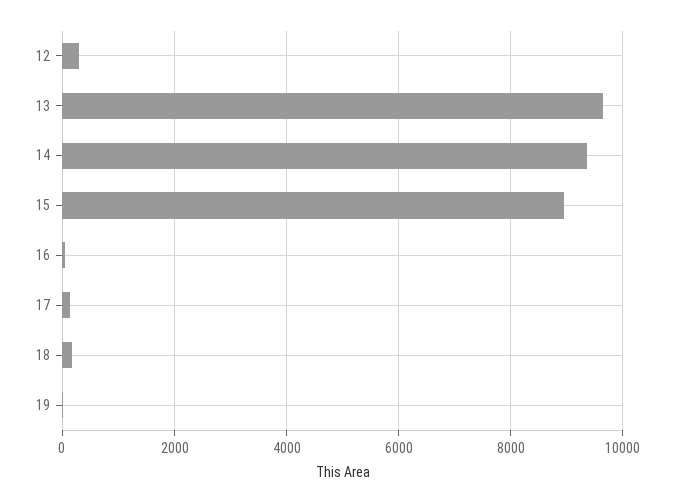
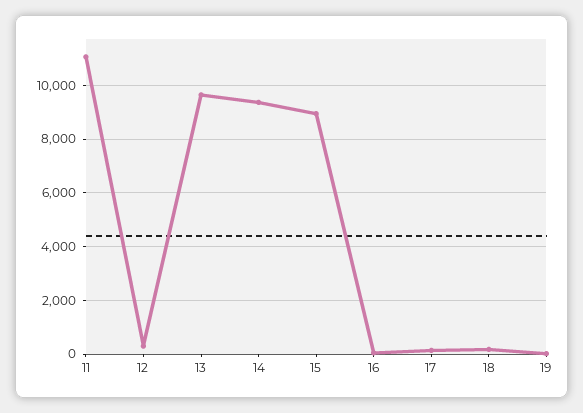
  {
    "12": 200,
    "13": 9600,
    "14": 9400,
    "15": 9000,
    "16": 0,
    "17": 200,
    "18": 200,
-   "19": 0
+   "19": 0,
+   "11": 11000
  }

